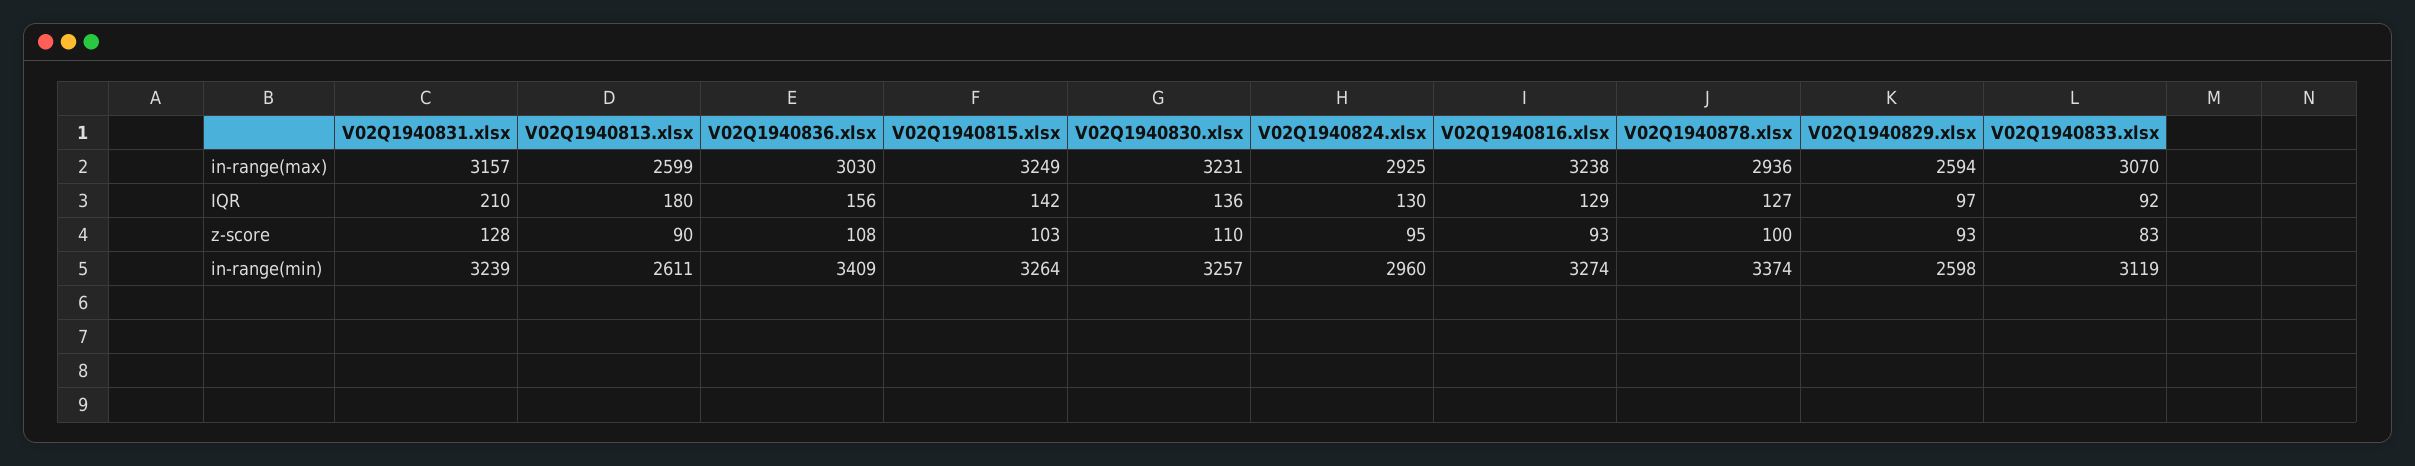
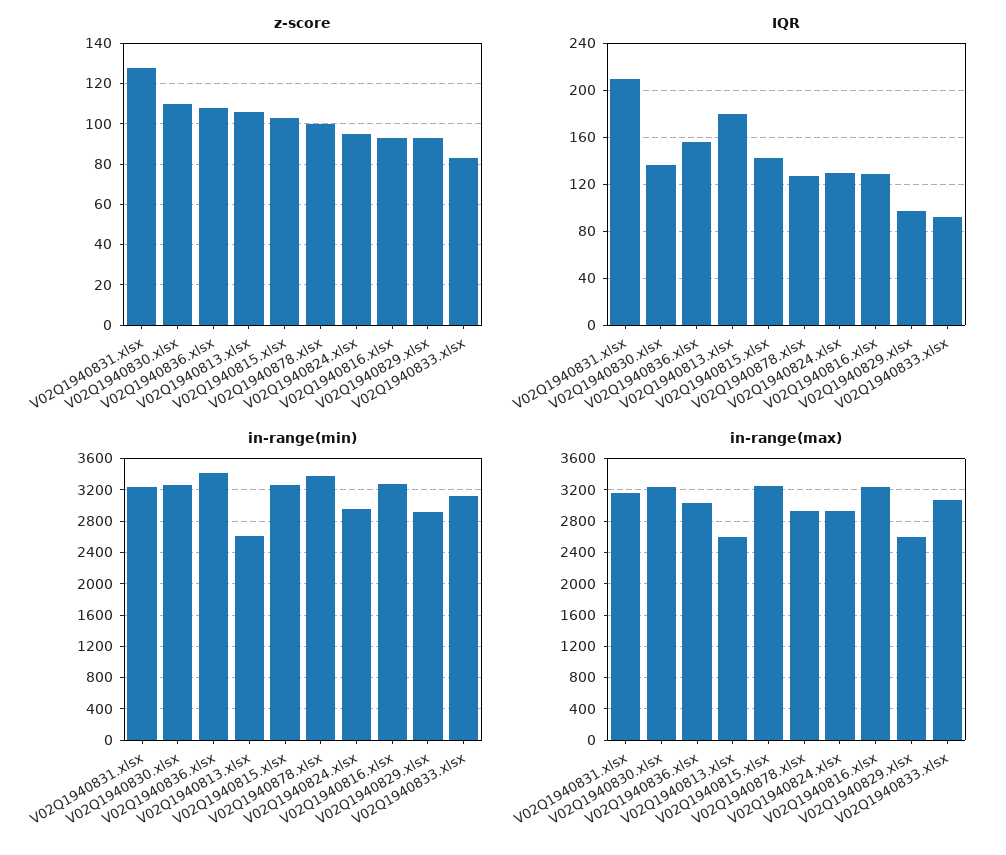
  {
    "in-range(max)": {
      "V02Q1940831.xlsx": 3157,
      "V02Q1940813.xlsx": 2599,
      "V02Q1940836.xlsx": 3030,
      "V02Q1940815.xlsx": 3249,
      "V02Q1940830.xlsx": 3231,
      "V02Q1940824.xlsx": 2925,
      "V02Q1940816.xlsx": 3238,
      "V02Q1940878.xlsx": 2936,
      "V02Q1940829.xlsx": 2594,
      "V02Q1940833.xlsx": 3070
    },
    "IQR": {
      "V02Q1940831.xlsx": 210,
      "V02Q1940813.xlsx": 180,
      "V02Q1940836.xlsx": 156,
      "V02Q1940815.xlsx": 142,
      "V02Q1940830.xlsx": 136,
      "V02Q1940824.xlsx": 130,
      "V02Q1940816.xlsx": 129,
      "V02Q1940878.xlsx": 127,
      "V02Q1940829.xlsx": 97,
      "V02Q1940833.xlsx": 92
    },
    "z-score": {
      "V02Q1940831.xlsx": 128,
-     "V02Q1940813.xlsx": 90,
+     "V02Q1940813.xlsx": 105,
      "V02Q1940836.xlsx": 108,
      "V02Q1940815.xlsx": 103,
      "V02Q1940830.xlsx": 110,
      "V02Q1940824.xlsx": 95,
      "V02Q1940816.xlsx": 93,
      "V02Q1940878.xlsx": 100,
      "V02Q1940829.xlsx": 93,
      "V02Q1940833.xlsx": 83
    },
    "in-range(min)": {
      "V02Q1940831.xlsx": 3239,
      "V02Q1940813.xlsx": 2611,
      "V02Q1940836.xlsx": 3409,
      "V02Q1940815.xlsx": 3264,
      "V02Q1940830.xlsx": 3257,
      "V02Q1940824.xlsx": 2960,
      "V02Q1940816.xlsx": 3274,
      "V02Q1940878.xlsx": 3374,
-     "V02Q1940829.xlsx": 2598,
+     "V02Q1940829.xlsx": 2900,
      "V02Q1940833.xlsx": 3119
    }
  }

